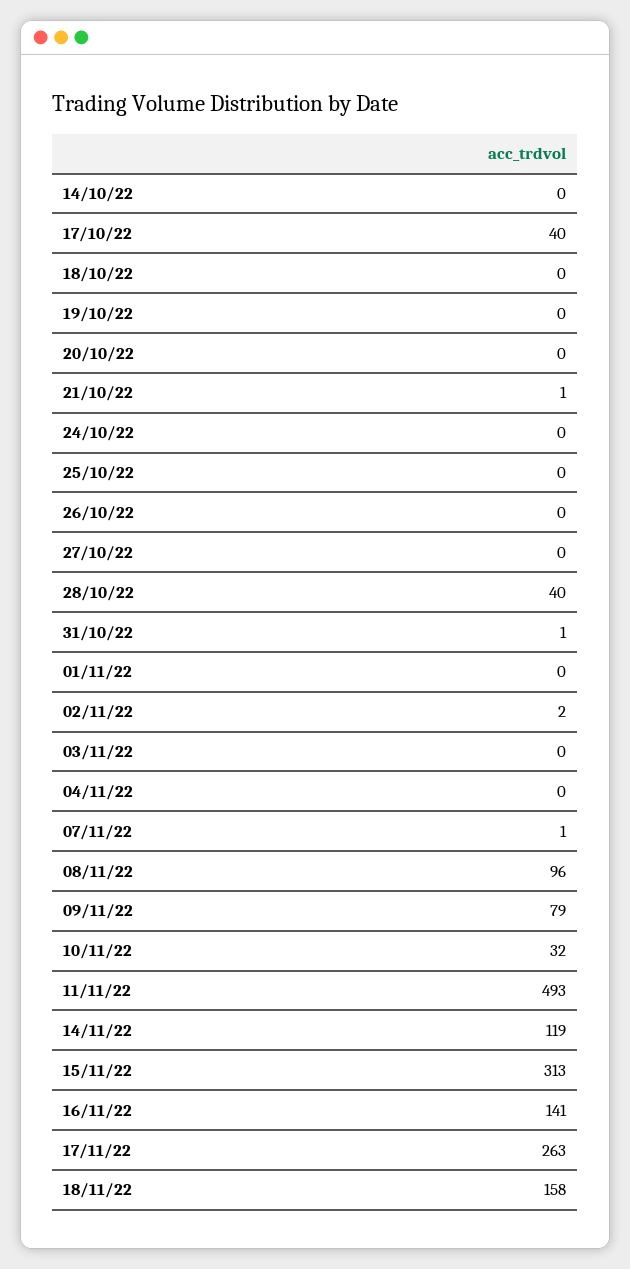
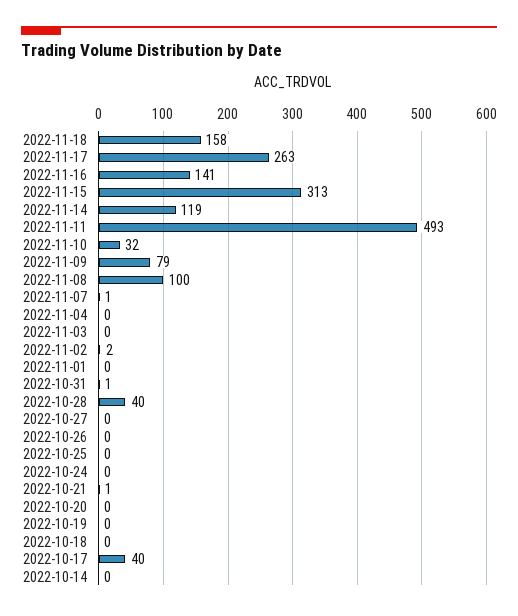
  {
    "14/10/22": 0,
    "17/10/22": 40,
    "18/10/22": 0,
    "19/10/22": 0,
    "20/10/22": 0,
    "21/10/22": 1,
    "24/10/22": 0,
    "25/10/22": 0,
    "26/10/22": 0,
    "27/10/22": 0,
    "28/10/22": 40,
    "31/10/22": 1,
    "01/11/22": 0,
    "02/11/22": 2,
    "03/11/22": 0,
    "04/11/22": 0,
    "07/11/22": 1,
-   "08/11/22": 96,
+   "08/11/22": 100,
    "09/11/22": 79,
    "10/11/22": 32,
    "11/11/22": 493,
    "14/11/22": 119,
    "15/11/22": 313,
    "16/11/22": 141,
    "17/11/22": 263,
    "18/11/22": 158
  }

